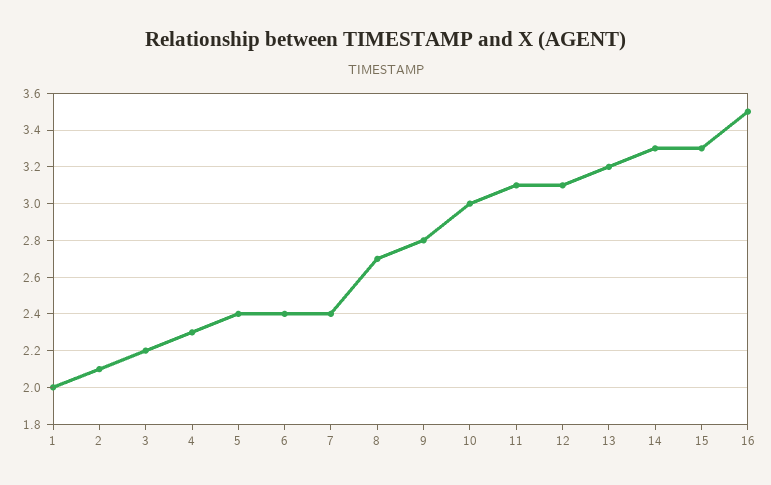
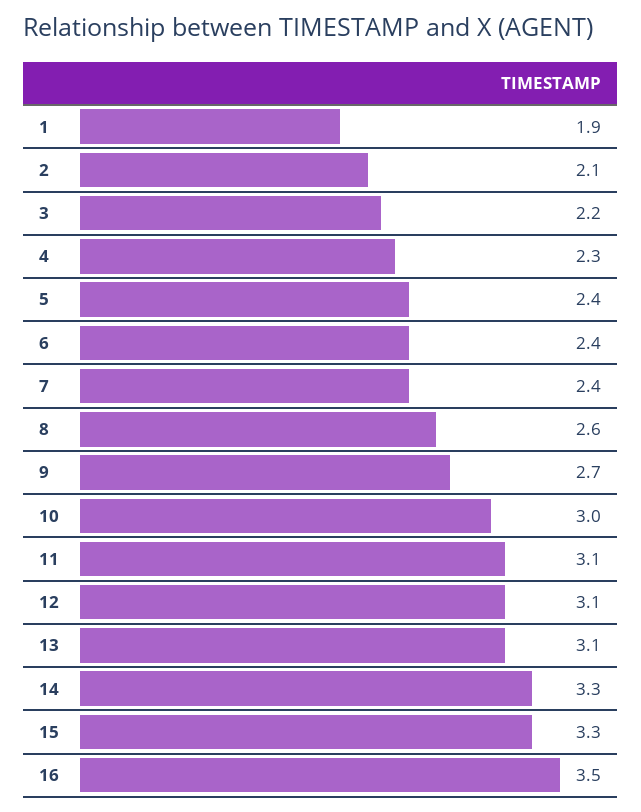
  {
-   "1": 2,
+   "1": 1.9,
    "2": 2.1,
    "3": 2.2,
    "4": 2.3,
    "5": 2.4,
    "6": 2.4,
    "7": 2.4,
-   "8": 2.7,
+   "8": 2.6,
-   "9": 2.8,
+   "9": 2.7,
    "10": 3,
    "11": 3.1,
    "12": 3.1,
-   "13": 3.2,
+   "13": 3.1,
    "14": 3.3,
    "15": 3.3,
    "16": 3.5
  }

